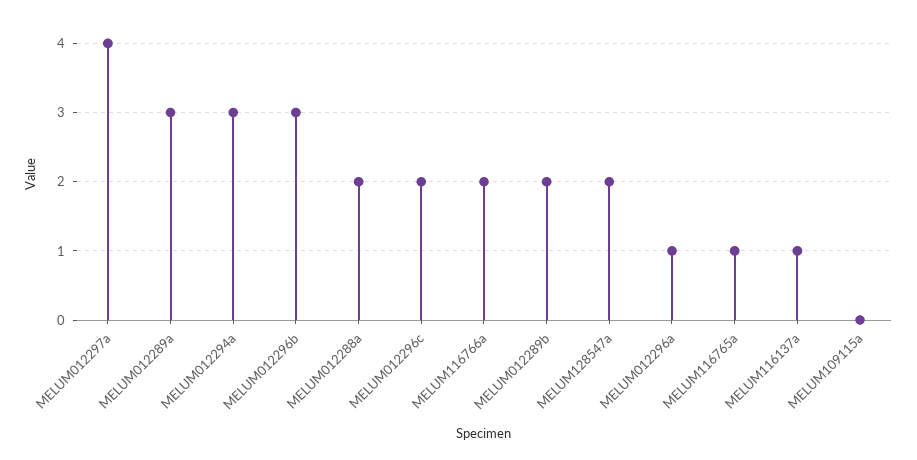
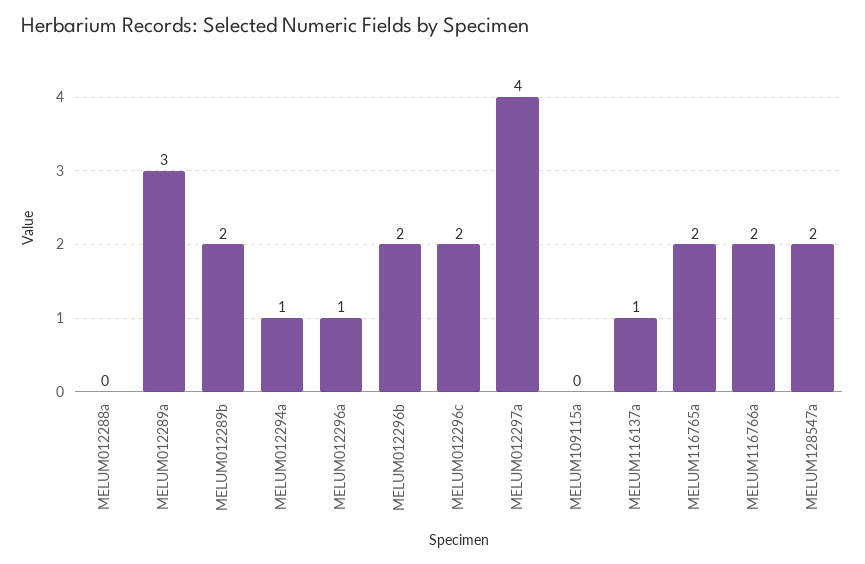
  {
    "MELUM012297a": 4,
    "MELUM012289a": 3,
-   "MELUM012294a": 3,
+   "MELUM012294a": 1,
-   "MELUM012296b": 3,
+   "MELUM012296b": 2,
-   "MELUM012288a": 2,
+   "MELUM012288a": 0,
    "MELUM012296c": 2,
    "MELUM116766a": 2,
    "MELUM012289b": 2,
    "MELUM128547a": 2,
    "MELUM012296a": 1,
-   "MELUM116765a": 1,
+   "MELUM116765a": 2,
    "MELUM116137a": 1,
    "MELUM109115a": 0
  }

